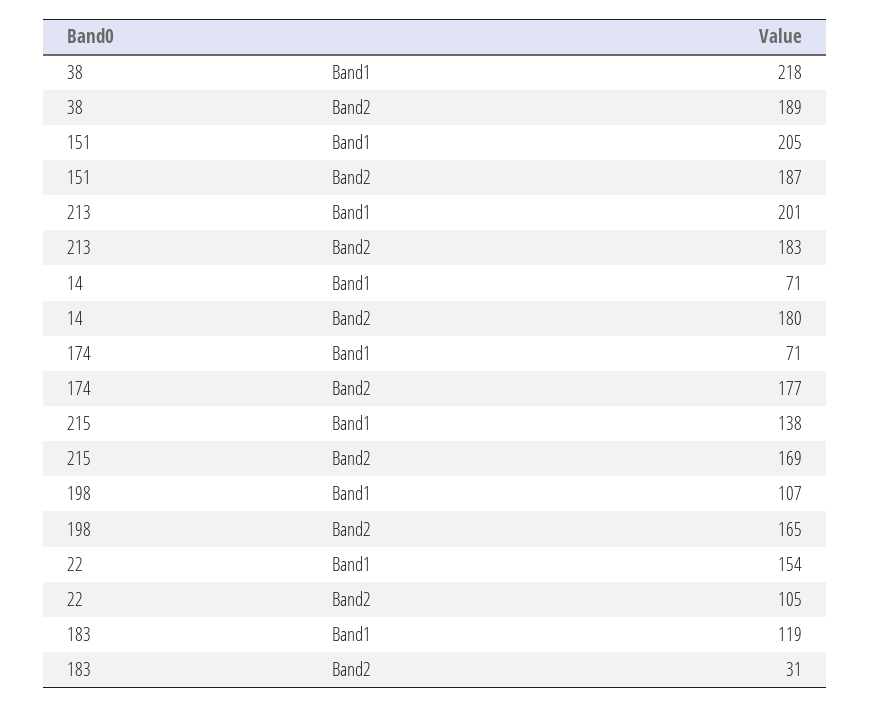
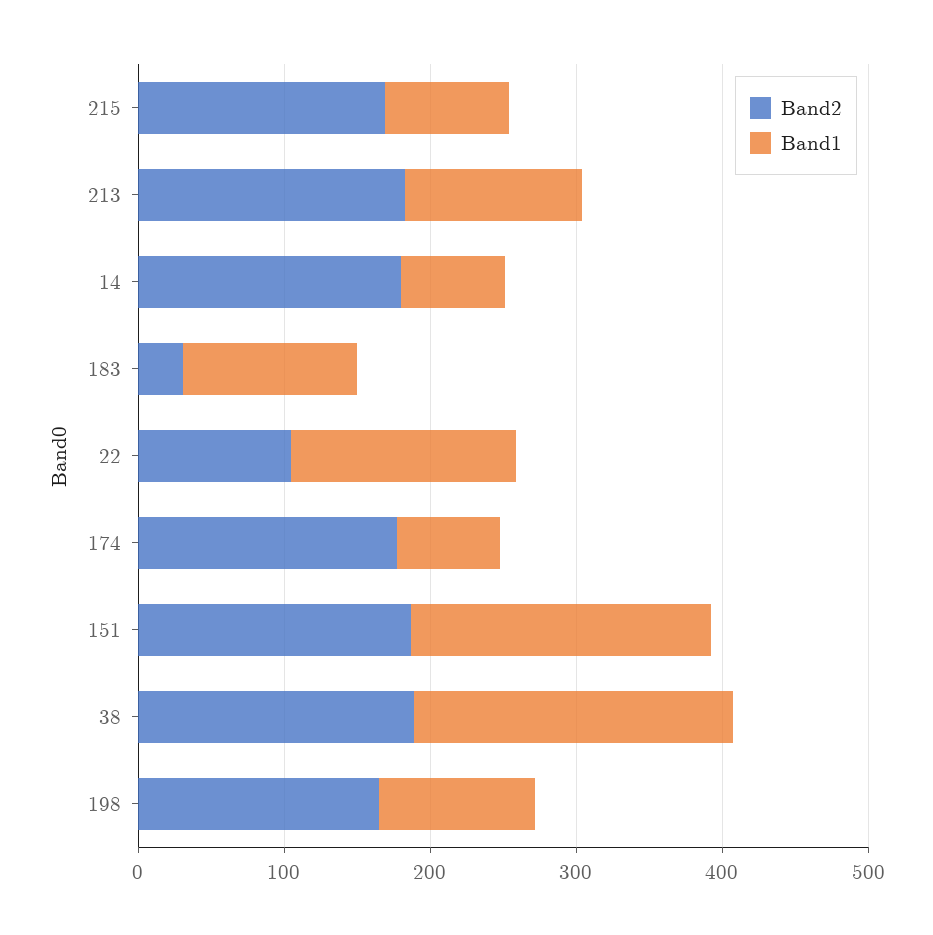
  {
    "Band1": {
      "38": 218,
      "151": 205,
-     "213": 201,
+     "213": 120,
      "14": 71,
      "174": 71,
-     "215": 138,
+     "215": 80,
      "198": 107,
      "22": 154,
      "183": 119
    },
    "Band2": {
      "38": 189,
      "151": 187,
      "213": 183,
      "14": 180,
      "174": 177,
      "215": 169,
      "198": 165,
      "22": 105,
      "183": 31
    }
  }

